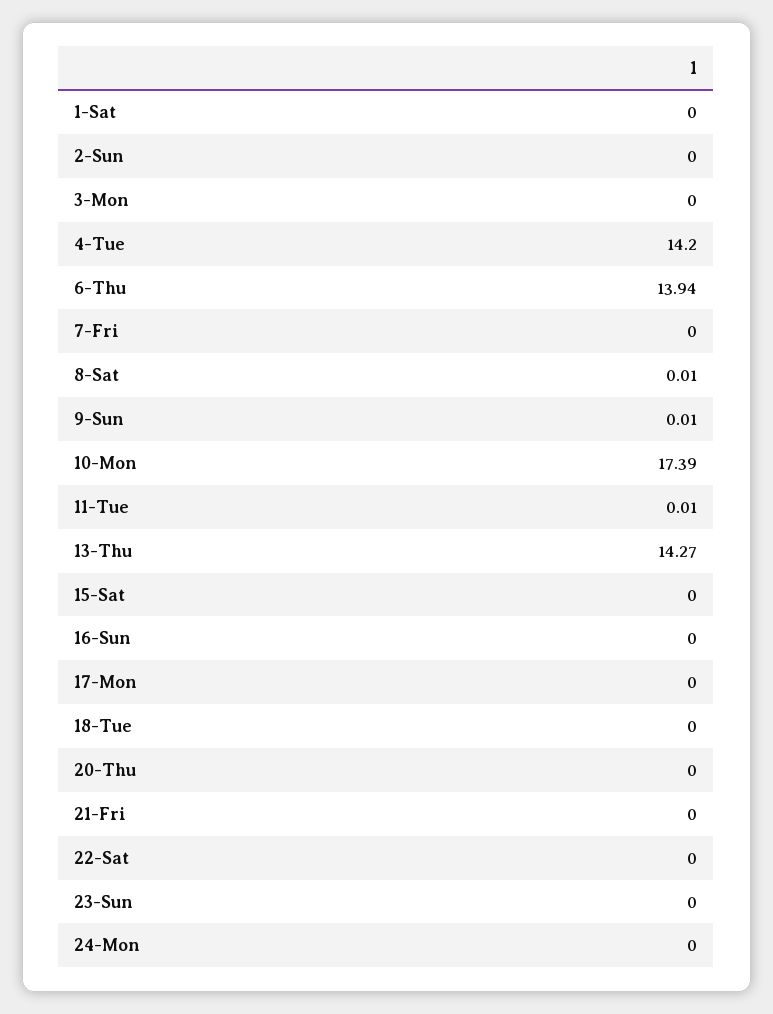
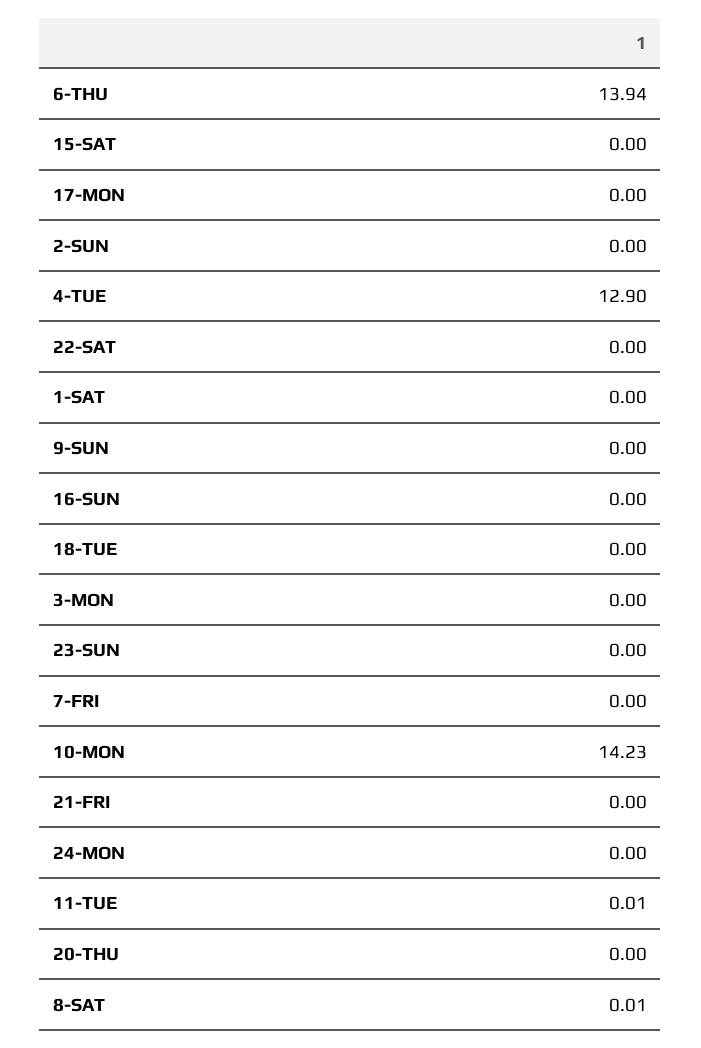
  {
    "1-Sat": 0,
    "2-Sun": 0,
    "3-Mon": 0,
-   "4-Tue": 14.2,
+   "4-Tue": 12.9,
    "6-Thu": 13.94,
    "7-Fri": 0,
    "8-Sat": 0.01,
-   "9-Sun": 0.01,
+   "9-Sun": 0,
-   "10-Mon": 17.39,
+   "10-Mon": 14.23,
    "11-Tue": 0.01,
-   "13-Thu": 14.27,
    "15-Sat": 0,
    "16-Sun": 0,
    "17-Mon": 0,
    "18-Tue": 0,
    "20-Thu": 0,
    "21-Fri": 0,
    "22-Sat": 0,
    "23-Sun": 0,
    "24-Mon": 0
  }

